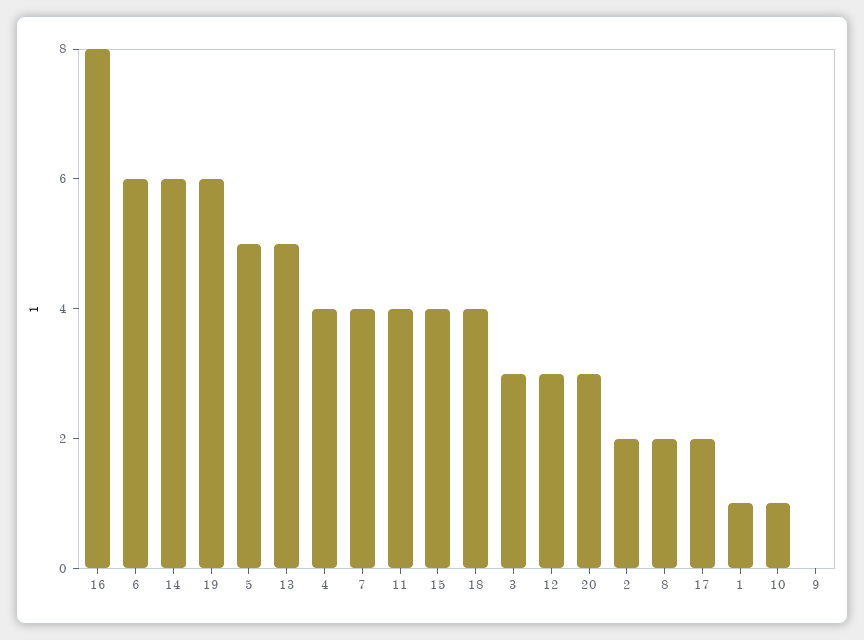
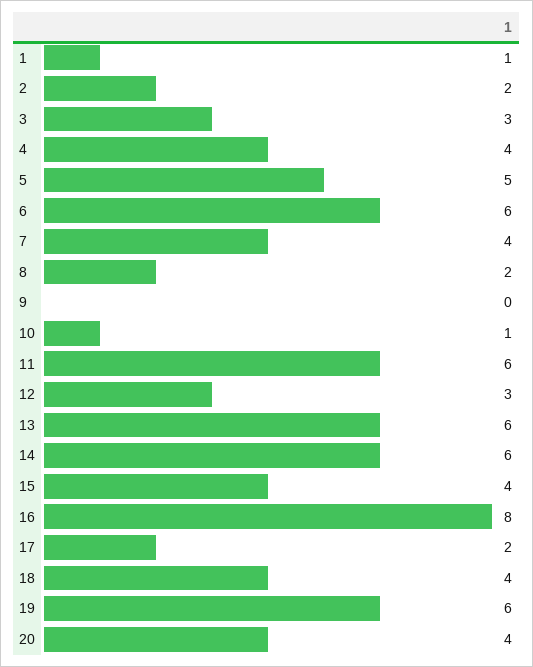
  {
    "16": 8,
    "6": 6,
    "14": 6,
    "19": 6,
    "5": 5,
-   "13": 5,
+   "13": 6,
    "4": 4,
    "7": 4,
-   "11": 4,
+   "11": 6,
    "15": 4,
    "18": 4,
    "3": 3,
    "12": 3,
-   "20": 3,
+   "20": 4,
    "2": 2,
    "8": 2,
    "17": 2,
    "1": 1,
    "10": 1,
    "9": 0
  }

